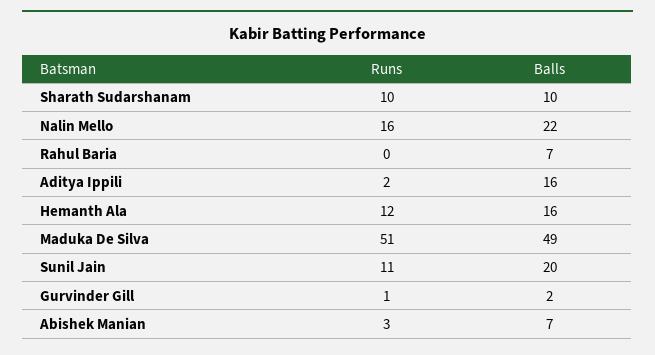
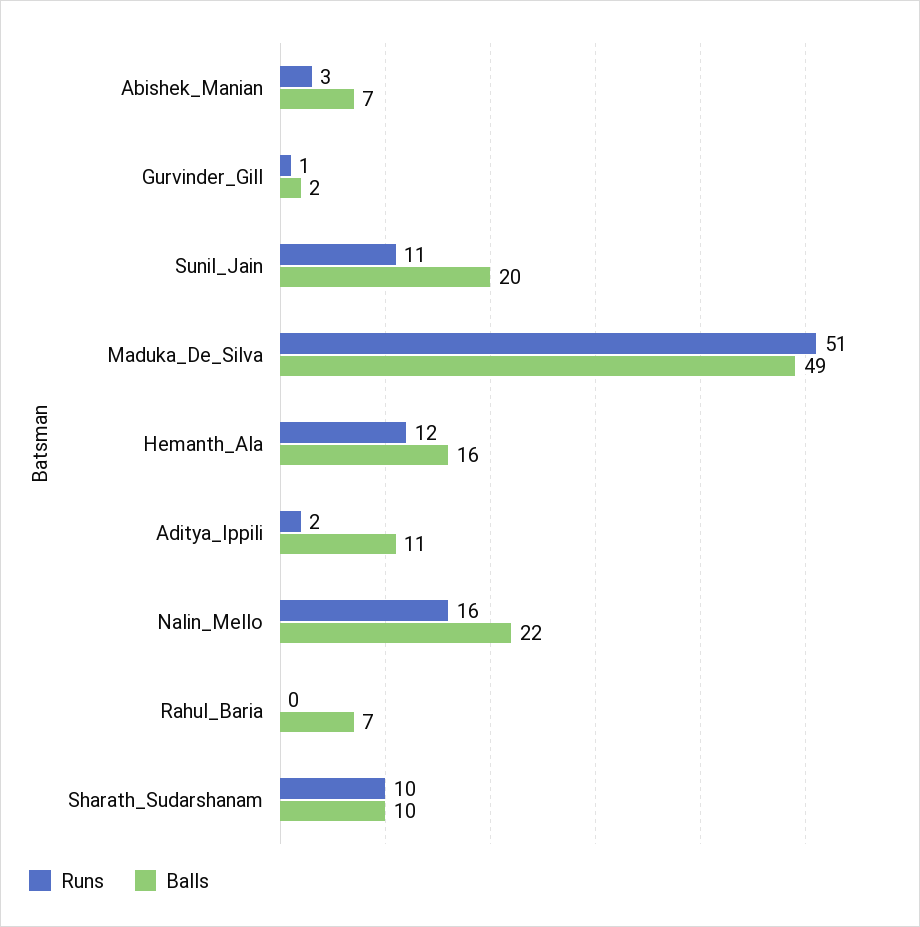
  {
    "Runs": {
      "Sharath Sudarshanam": 10,
      "Nalin Mello": 16,
      "Rahul Baria": 0,
      "Aditya Ippili": 2,
      "Hemanth Ala": 12,
      "Maduka De Silva": 51,
      "Sunil Jain": 11,
      "Gurvinder Gill": 1,
      "Abishek Manian": 3
    },
    "Balls": {
      "Sharath Sudarshanam": 10,
      "Nalin Mello": 22,
      "Rahul Baria": 7,
-     "Aditya Ippili": 16,
+     "Aditya Ippili": 11,
      "Hemanth Ala": 16,
      "Maduka De Silva": 49,
      "Sunil Jain": 20,
      "Gurvinder Gill": 2,
      "Abishek Manian": 7
    }
  }

